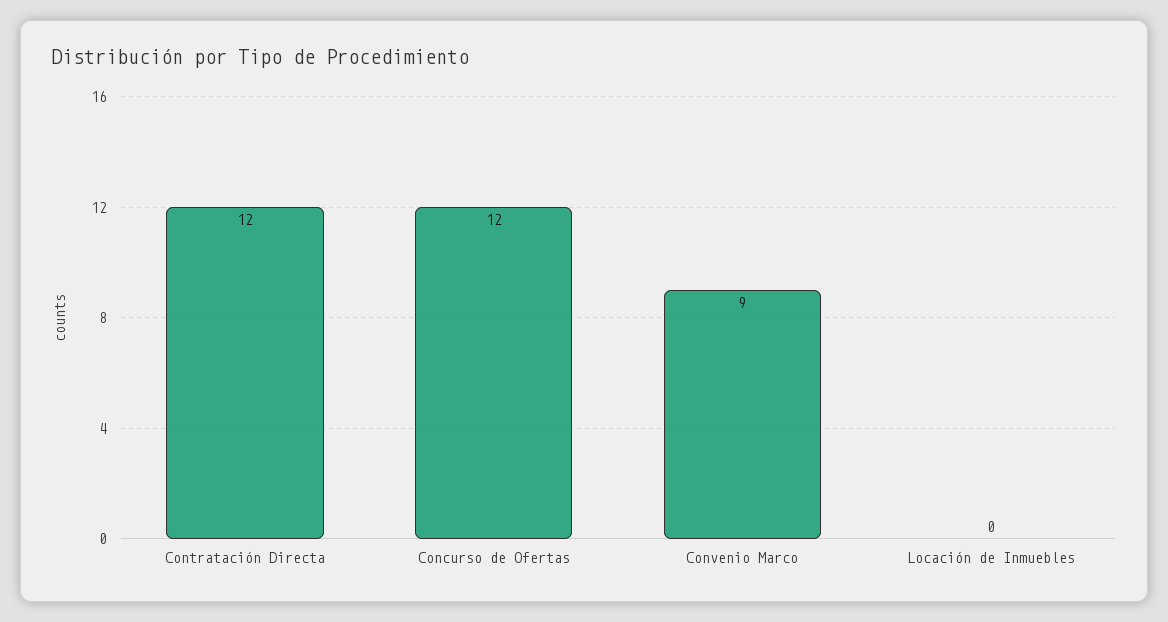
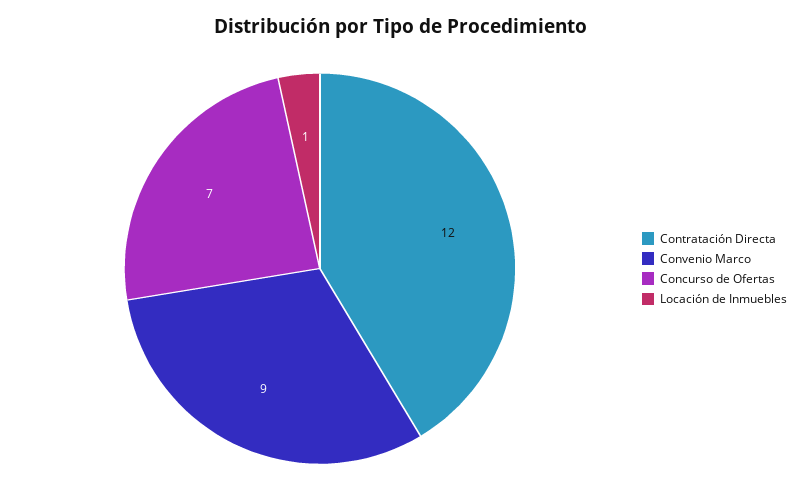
  {
    "Contratación Directa": 12,
-   "Concurso de Ofertas": 12,
+   "Concurso de Ofertas": 7,
    "Convenio Marco": 9,
-   "Locación de Inmuebles": 0
+   "Locación de Inmuebles": 1
  }

